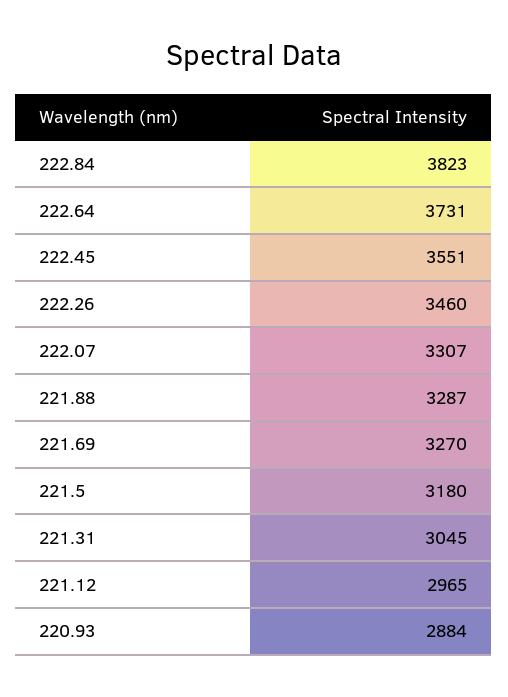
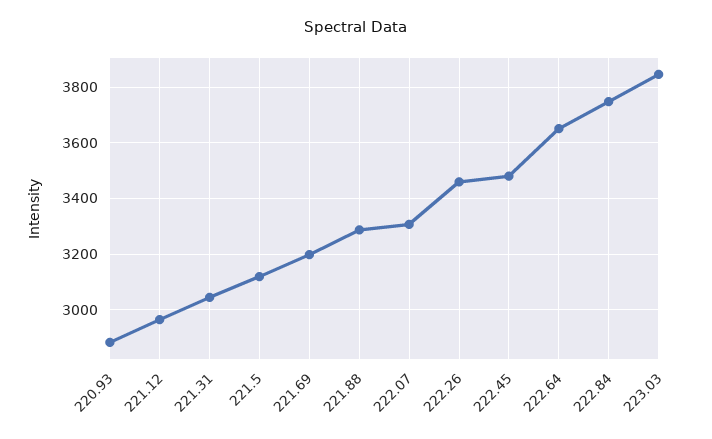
  {
-   "222.84": 3823,
+   "222.84": 3750,
-   "222.64": 3731,
+   "222.64": 3650,
-   "222.45": 3551,
+   "222.45": 3475,
    "222.26": 3460,
    "222.07": 3307,
    "221.88": 3287,
-   "221.69": 3270,
+   "221.69": 3200,
-   "221.5": 3180,
+   "221.5": 3125,
    "221.31": 3045,
    "221.12": 2965,
-   "220.93": 2884
+   "220.93": 2884,
+   "223.03": 3850
  }

